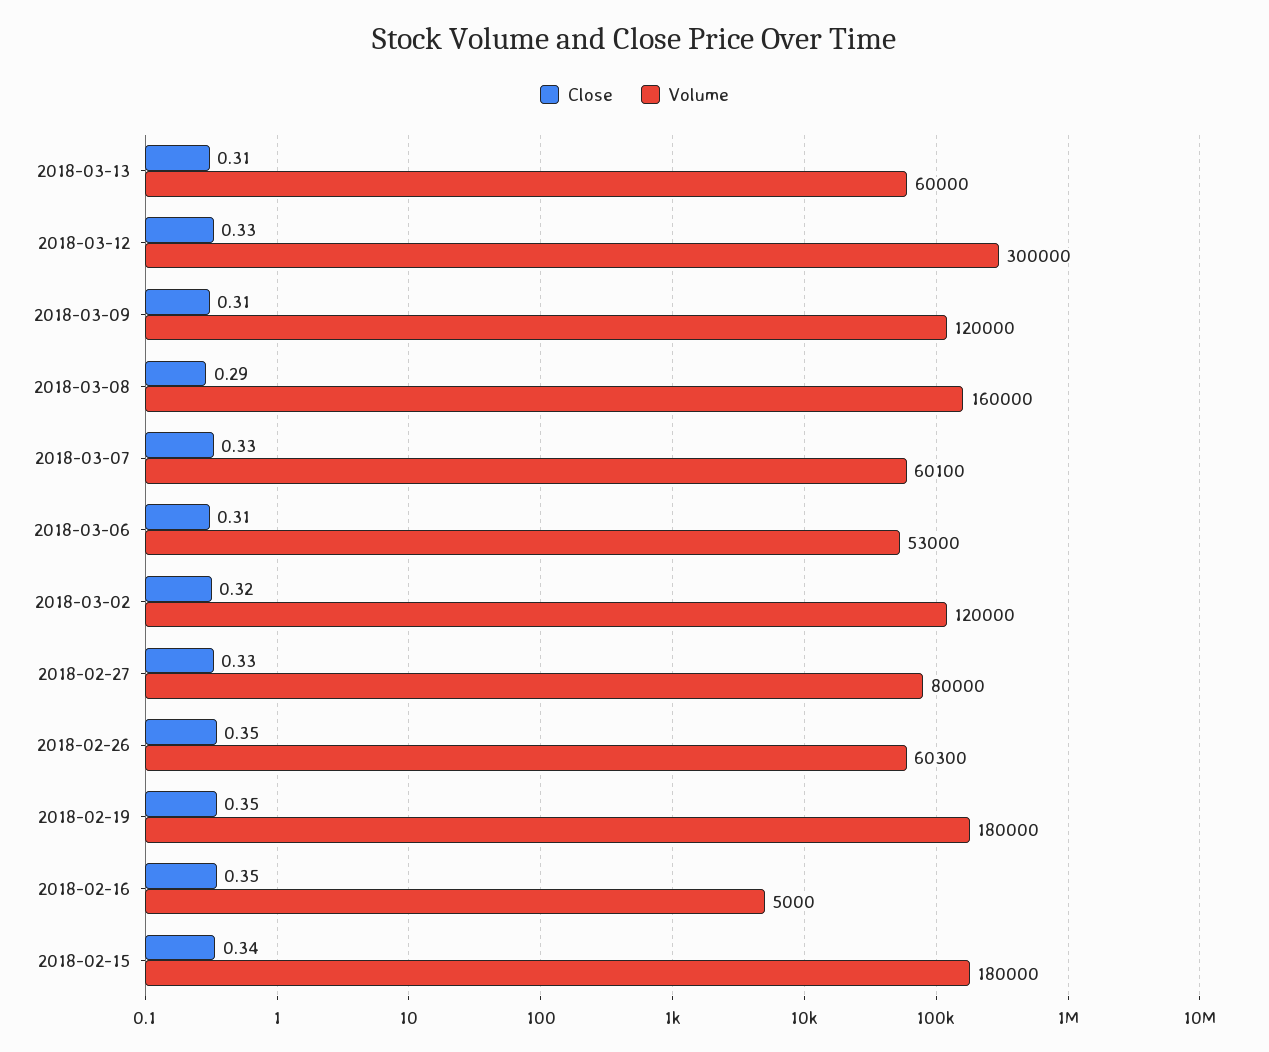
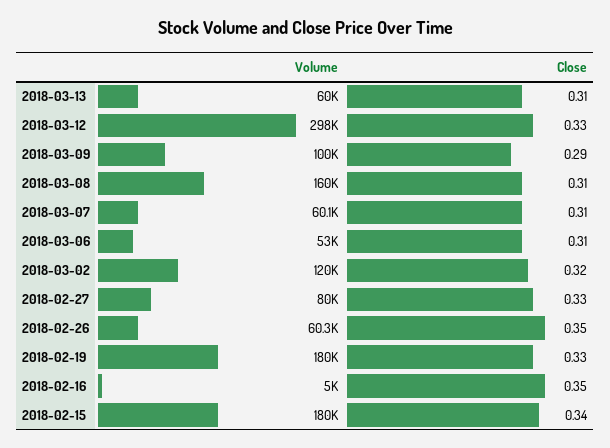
  {
    "Close": {
      "2018-03-13": 0.31,
      "2018-03-12": 0.33,
-     "2018-03-09": 0.31,
+     "2018-03-09": 0.29,
-     "2018-03-08": 0.29,
+     "2018-03-08": 0.31,
-     "2018-03-07": 0.33,
+     "2018-03-07": 0.31,
      "2018-03-06": 0.31,
      "2018-03-02": 0.32,
      "2018-02-27": 0.33,
      "2018-02-26": 0.35,
-     "2018-02-19": 0.35,
+     "2018-02-19": 0.33,
      "2018-02-16": 0.35,
      "2018-02-15": 0.34
    },
    "Volume": {
      "2018-03-13": 60000,
-     "2018-03-12": 300000,
+     "2018-03-12": 298000,
-     "2018-03-09": 120000,
+     "2018-03-09": 100000,
      "2018-03-08": 160000,
      "2018-03-07": 60100,
      "2018-03-06": 53000,
      "2018-03-02": 120000,
      "2018-02-27": 80000,
      "2018-02-26": 60300,
      "2018-02-19": 180000,
      "2018-02-16": 5000,
      "2018-02-15": 180000
    }
  }

